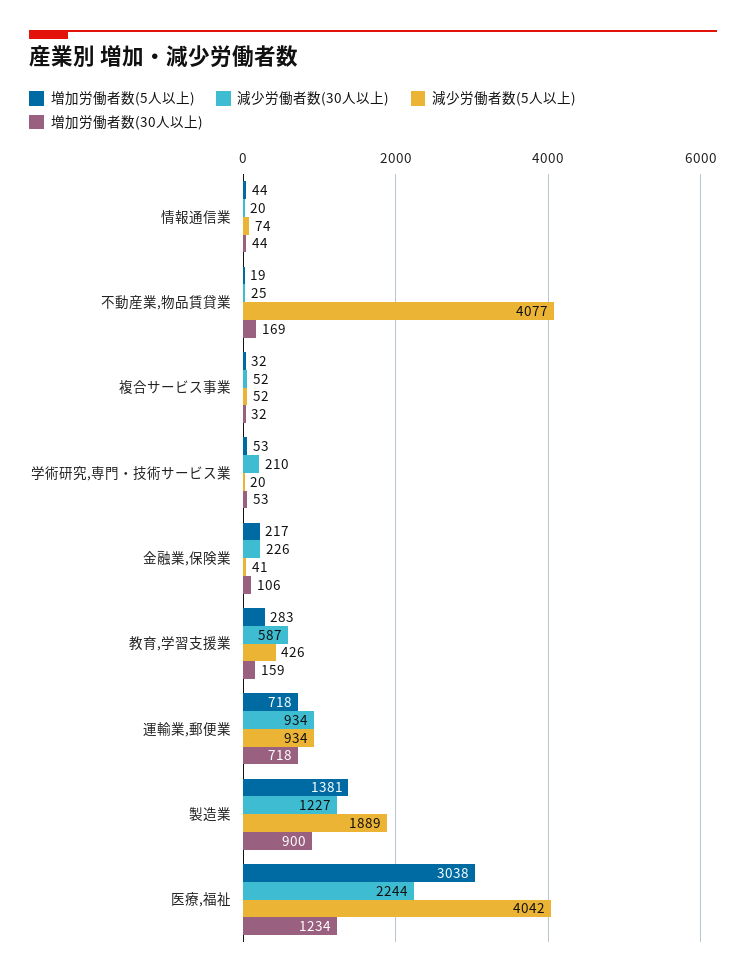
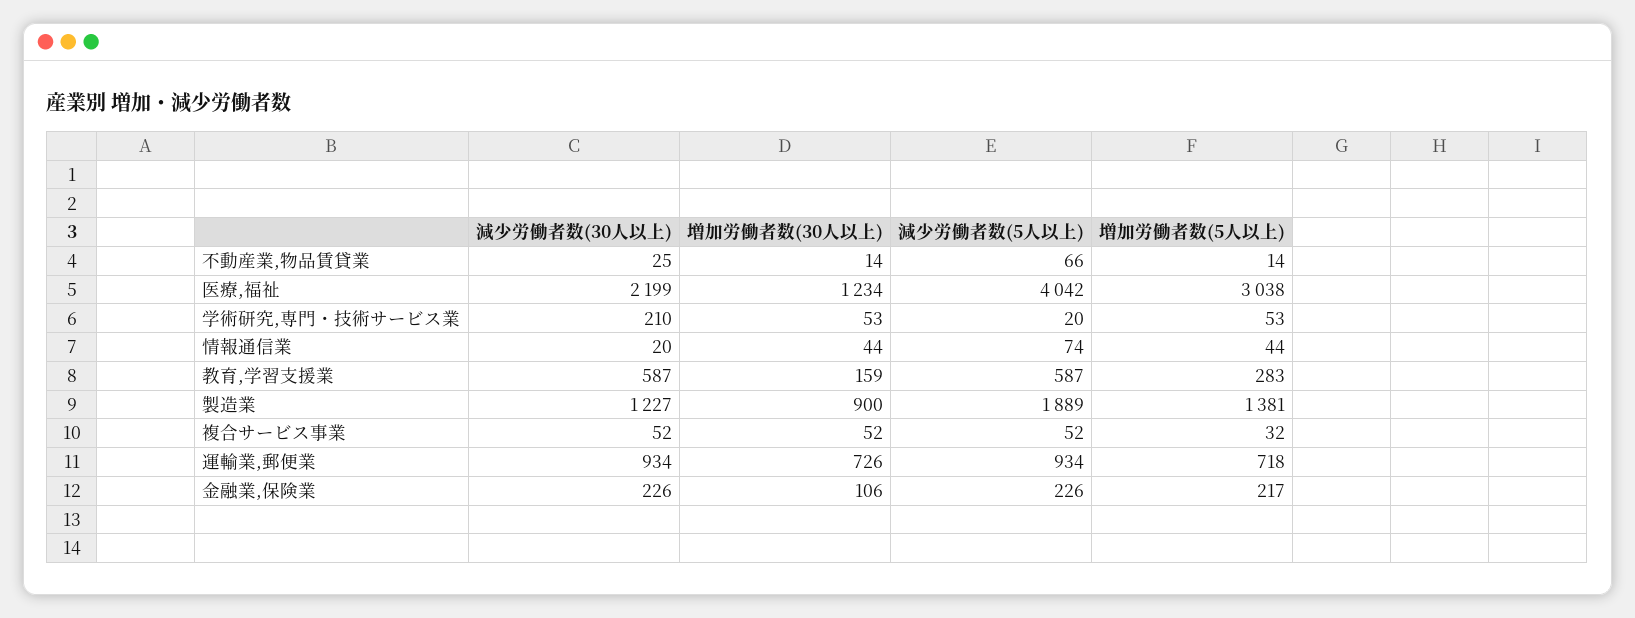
  {
    "増加労働者数(5人以上)": {
      "情報通信業": 44,
-     "不動産業,物品賃貸業": 19,
+     "不動産業,物品賃貸業": 14,
      "複合サービス事業": 32,
      "学術研究,専門・技術サービス業": 53,
      "金融業,保険業": 217,
      "教育,学習支援業": 283,
      "運輸業,郵便業": 718,
      "製造業": 1381,
      "医療,福祉": 3038
    },
    "減少労働者数(30人以上)": {
      "情報通信業": 20,
      "不動産業,物品賃貸業": 25,
      "複合サービス事業": 52,
      "学術研究,専門・技術サービス業": 210,
      "金融業,保険業": 226,
      "教育,学習支援業": 587,
      "運輸業,郵便業": 934,
      "製造業": 1227,
-     "医療,福祉": 2244
+     "医療,福祉": 2199
    },
    "減少労働者数(5人以上)": {
      "情報通信業": 74,
-     "不動産業,物品賃貸業": 4077,
+     "不動産業,物品賃貸業": 66,
      "複合サービス事業": 52,
      "学術研究,専門・技術サービス業": 20,
-     "金融業,保険業": 41,
+     "金融業,保険業": 226,
-     "教育,学習支援業": 426,
+     "教育,学習支援業": 587,
      "運輸業,郵便業": 934,
      "製造業": 1889,
      "医療,福祉": 4042
    },
    "増加労働者数(30人以上)": {
      "情報通信業": 44,
-     "不動産業,物品賃貸業": 169,
+     "不動産業,物品賃貸業": 14,
-     "複合サービス事業": 32,
+     "複合サービス事業": 52,
      "学術研究,専門・技術サービス業": 53,
      "金融業,保険業": 106,
      "教育,学習支援業": 159,
-     "運輸業,郵便業": 718,
+     "運輸業,郵便業": 726,
      "製造業": 900,
      "医療,福祉": 1234
    }
  }

